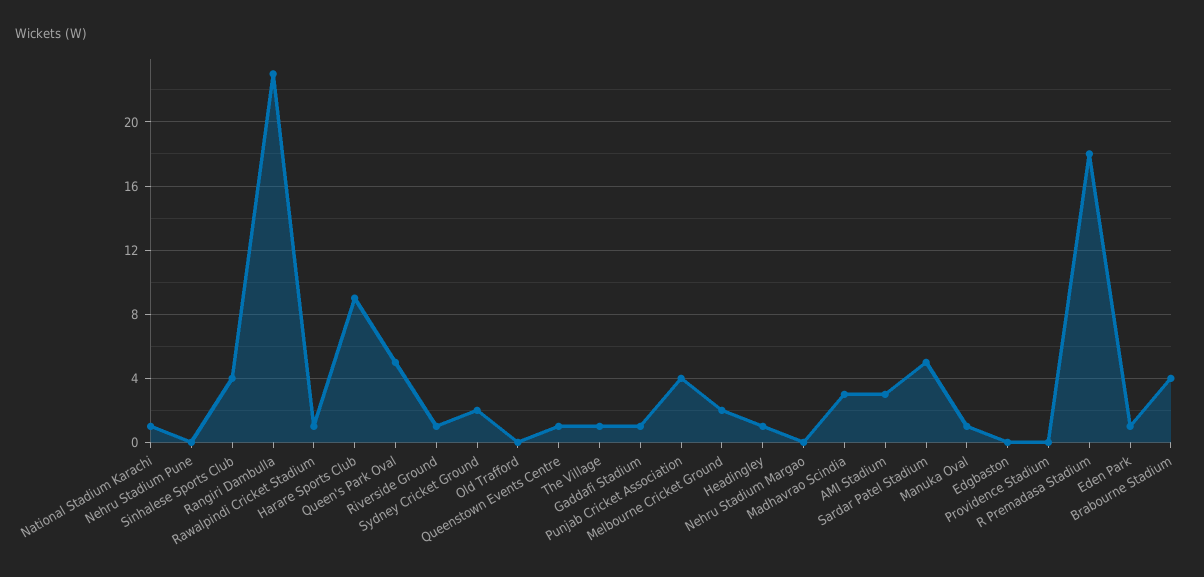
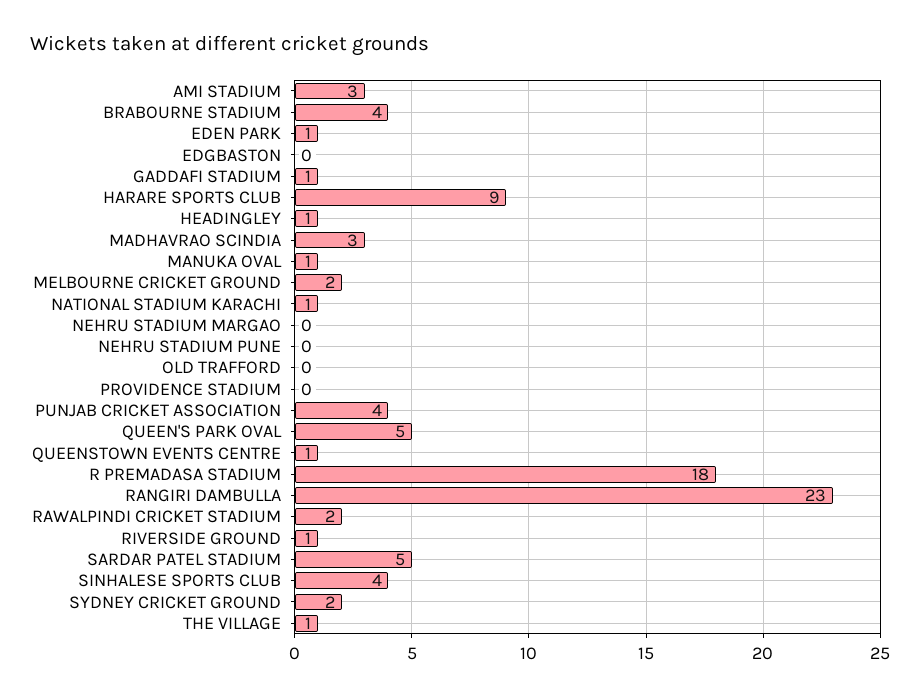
  {
    "National Stadium Karachi": 1,
    "Nehru Stadium Pune": 0,
    "Sinhalese Sports Club": 4,
    "Rangiri Dambulla": 23,
-   "Rawalpindi Cricket Stadium": 1,
+   "Rawalpindi Cricket Stadium": 2,
    "Harare Sports Club": 9,
    "Queen's Park Oval": 5,
    "Riverside Ground": 1,
    "Sydney Cricket Ground": 2,
    "Old Trafford": 0,
    "Queenstown Events Centre": 1,
    "The Village": 1,
    "Gaddafi Stadium": 1,
    "Punjab Cricket Association": 4,
    "Melbourne Cricket Ground": 2,
    "Headingley": 1,
    "Nehru Stadium Margao": 0,
    "Madhavrao Scindia": 3,
    "AMI Stadium": 3,
    "Sardar Patel Stadium": 5,
    "Manuka Oval": 1,
    "Edgbaston": 0,
    "Providence Stadium": 0,
    "R Premadasa Stadium": 18,
    "Eden Park": 1,
    "Brabourne Stadium": 4
  }

